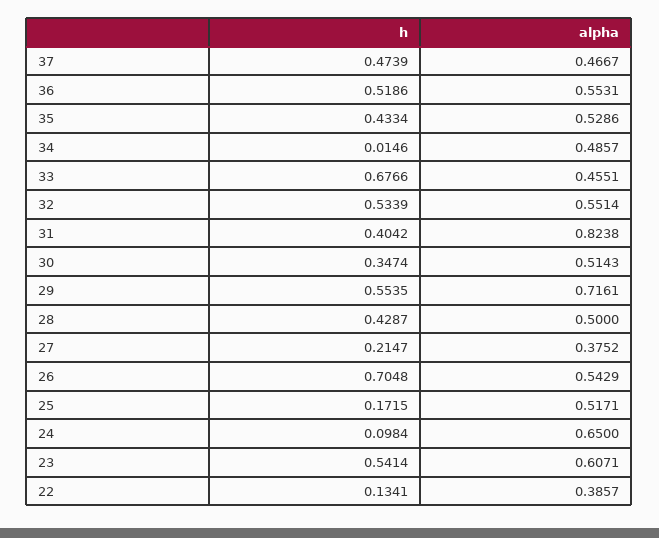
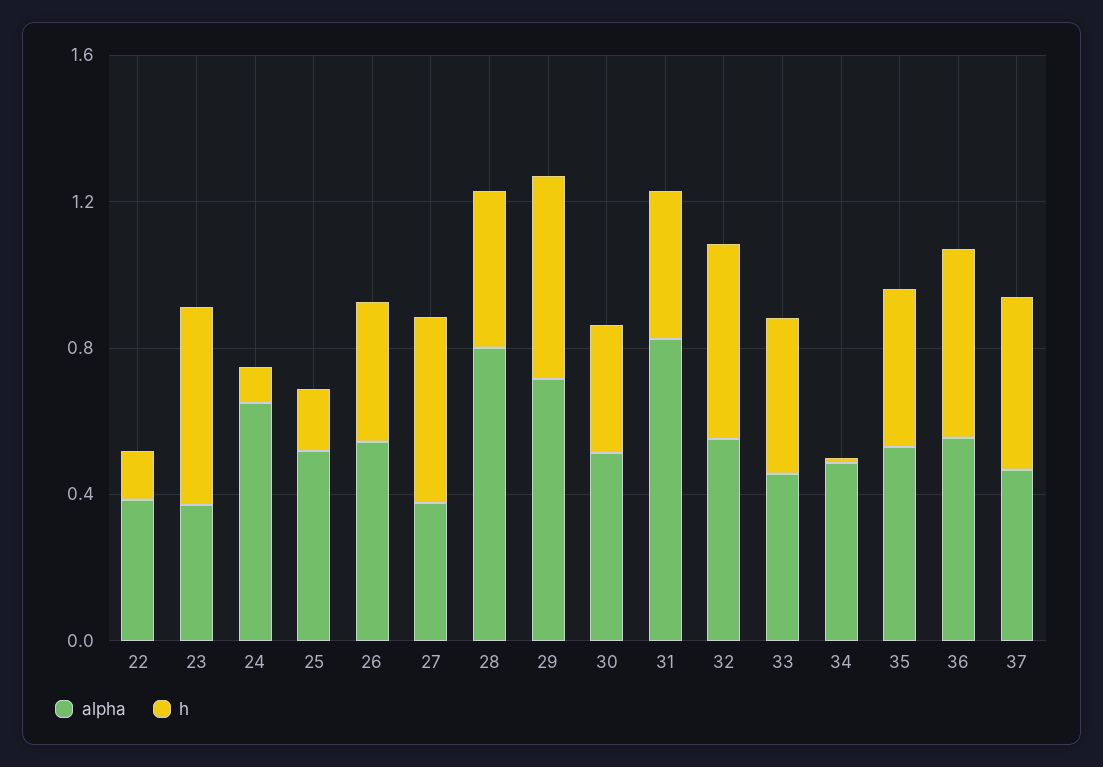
  {
    "h": {
      "37": 0.4739,
      "36": 0.5186,
      "35": 0.4334,
      "34": 0.0146,
-     "33": 0.6766,
+     "33": 0.4,
      "32": 0.5339,
      "31": 0.4042,
      "30": 0.3474,
      "29": 0.5535,
      "28": 0.4287,
-     "27": 0.2147,
+     "27": 0.5,
-     "26": 0.7048,
+     "26": 0.4,
      "25": 0.1715,
      "24": 0.0984,
      "23": 0.5414,
      "22": 0.1341
    },
    "alpha": {
      "37": 0.4667,
      "36": 0.5531,
      "35": 0.5286,
      "34": 0.4857,
      "33": 0.4551,
      "32": 0.5514,
      "31": 0.8238,
      "30": 0.5143,
      "29": 0.7161,
-     "28": 0.5,
+     "28": 0.8,
      "27": 0.3752,
      "26": 0.5429,
      "25": 0.5171,
      "24": 0.65,
-     "23": 0.6071,
+     "23": 0.4,
      "22": 0.3857
    }
  }

